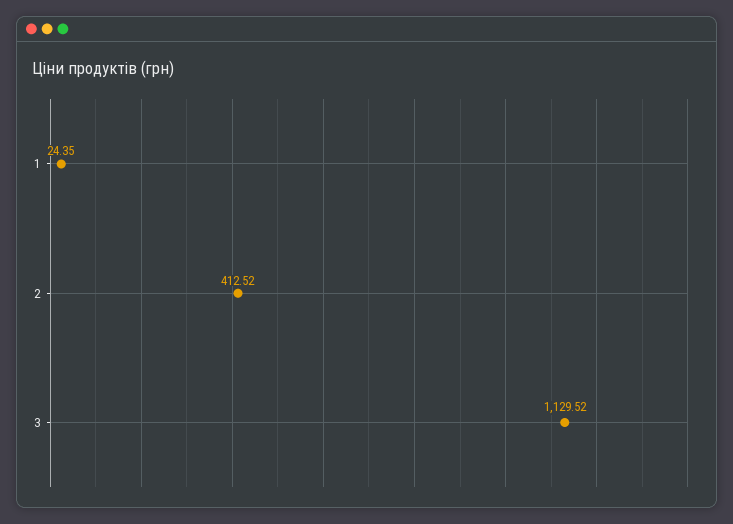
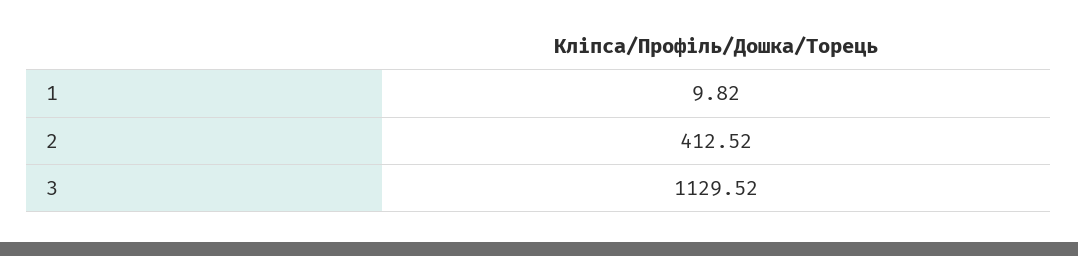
  {
-   "1": 24.35,
+   "1": 9.82,
    "2": 412.52,
    "3": 1129.52
  }

